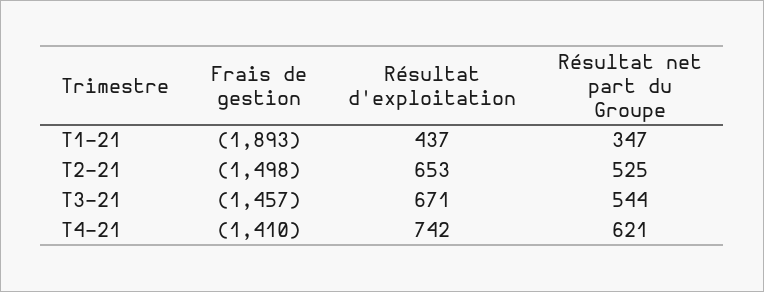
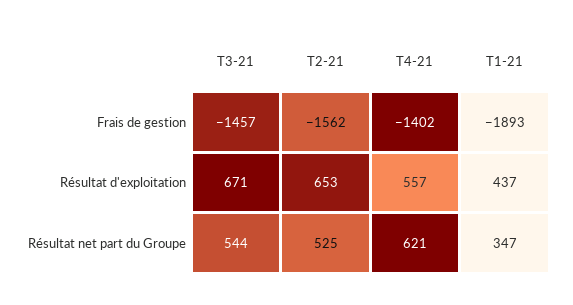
  {
    "Frais de gestion": {
      "T1-21": -1893,
-     "T2-21": -1498,
+     "T2-21": -1562,
      "T3-21": -1457,
-     "T4-21": -1410
+     "T4-21": -1402
    },
    "Résultat d'exploitation": {
      "T1-21": 437,
      "T2-21": 653,
      "T3-21": 671,
-     "T4-21": 742
+     "T4-21": 557
    },
    "Résultat net part du Groupe": {
      "T1-21": 347,
      "T2-21": 525,
      "T3-21": 544,
      "T4-21": 621
    }
  }

